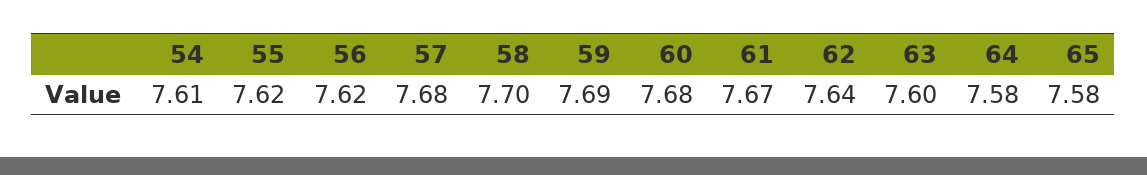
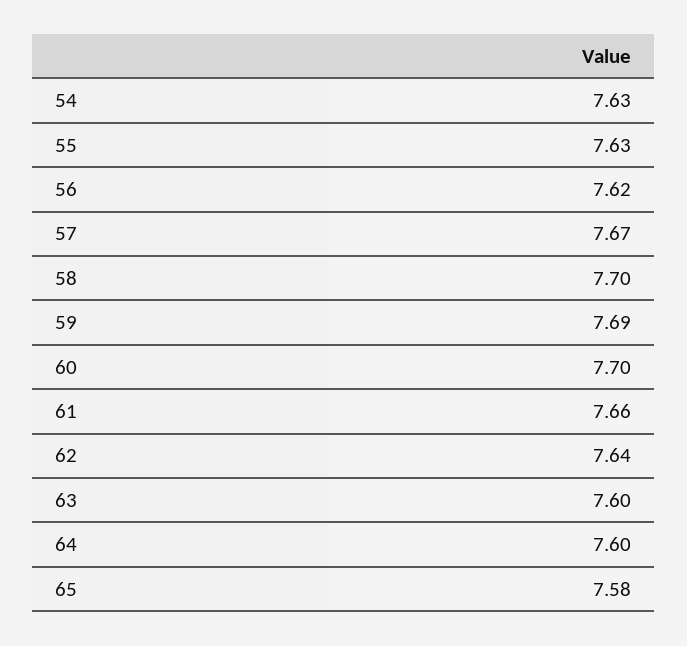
  {
-   "54": 7.61,
+   "54": 7.63,
-   "55": 7.62,
+   "55": 7.63,
    "56": 7.62,
-   "57": 7.68,
+   "57": 7.67,
    "58": 7.7,
    "59": 7.69,
-   "60": 7.68,
+   "60": 7.7,
-   "61": 7.67,
+   "61": 7.66,
    "62": 7.64,
    "63": 7.6,
-   "64": 7.58,
+   "64": 7.6,
    "65": 7.58
  }

